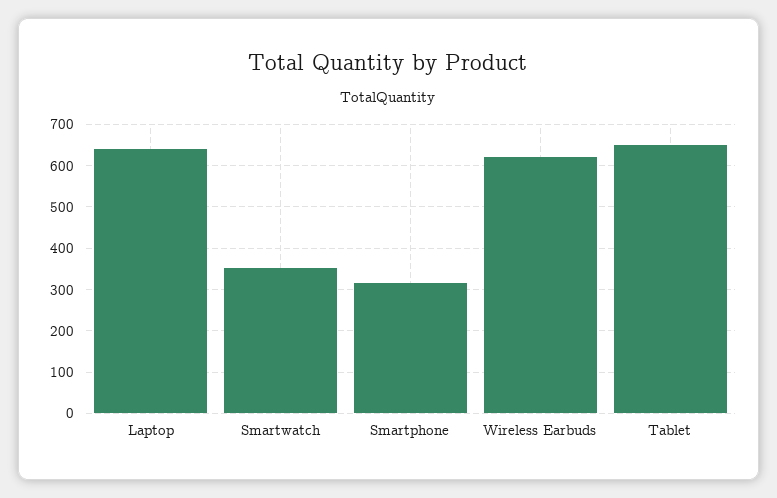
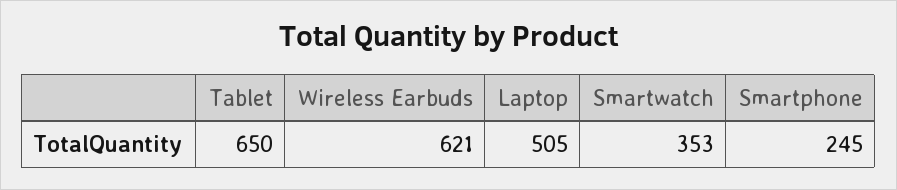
  {
-   "Laptop": 640,
+   "Laptop": 505,
    "Smartwatch": 353,
-   "Smartphone": 320,
+   "Smartphone": 245,
    "Wireless Earbuds": 621,
    "Tablet": 650
  }

